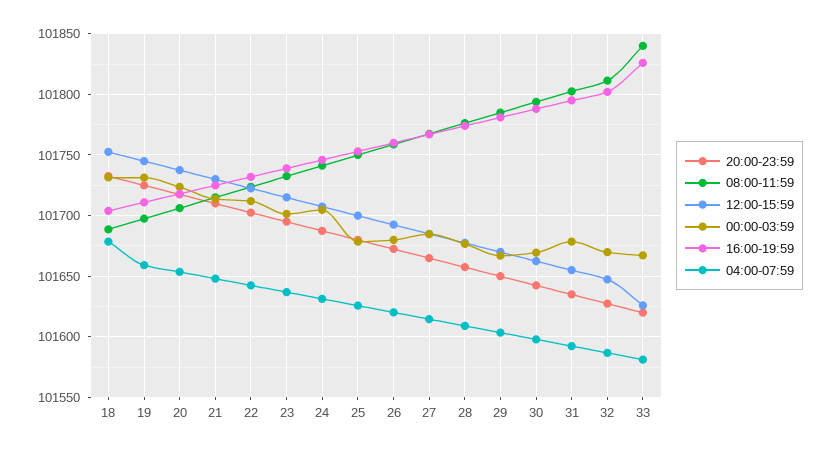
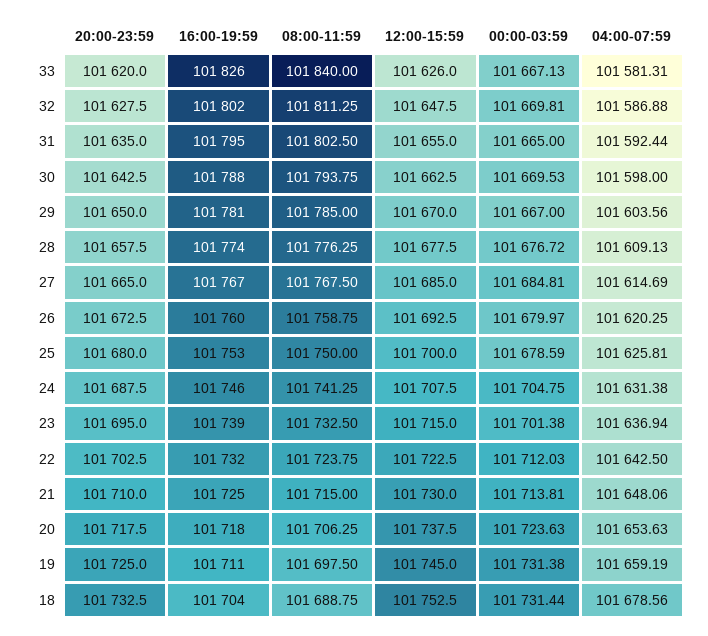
  {
    "20:00-23:59": {
      "18": 101732.5,
      "19": 101725,
      "20": 101717.5,
      "21": 101710,
      "22": 101702.5,
      "23": 101695,
      "24": 101687.5,
      "25": 101680,
      "26": 101672.5,
      "27": 101665,
      "28": 101657.5,
      "29": 101650,
      "30": 101642.5,
      "31": 101635,
      "32": 101627.5,
      "33": 101620
    },
    "08:00-11:59": {
      "18": 101688.75,
      "19": 101697.5,
      "20": 101706.25,
      "21": 101715,
      "22": 101723.75,
      "23": 101732.5,
      "24": 101741.25,
      "25": 101750,
      "26": 101758.75,
      "27": 101767.5,
      "28": 101776.25,
      "29": 101785,
      "30": 101793.75,
      "31": 101802.5,
      "32": 101811.25,
      "33": 101840
    },
    "12:00-15:59": {
      "18": 101752.5,
      "19": 101745,
      "20": 101737.5,
      "21": 101730,
      "22": 101722.5,
      "23": 101715,
      "24": 101707.5,
      "25": 101700,
      "26": 101692.5,
      "27": 101685,
      "28": 101677.5,
      "29": 101670,
      "30": 101662.5,
      "31": 101655,
      "32": 101647.5,
      "33": 101626
    },
    "00:00-03:59": {
      "18": 101731.44,
      "19": 101731.38,
      "20": 101723.63,
      "21": 101713.81,
      "22": 101712.03,
      "23": 101701.38,
      "24": 101704.75,
      "25": 101678.59,
      "26": 101679.97,
      "27": 101684.81,
      "28": 101676.72,
      "29": 101667,
      "30": 101669.53,
-     "31": 101680,
+     "31": 101665,
      "32": 101669.81,
      "33": 101667.13
    },
    "16:00-19:59": {
      "18": 101704,
      "19": 101711,
      "20": 101718,
      "21": 101725,
      "22": 101732,
      "23": 101739,
      "24": 101746,
      "25": 101753,
      "26": 101760,
      "27": 101767,
      "28": 101774,
      "29": 101781,
      "30": 101788,
      "31": 101795,
      "32": 101802,
      "33": 101826
    },
    "04:00-07:59": {
      "18": 101678.56,
      "19": 101659.19,
      "20": 101653.63,
      "21": 101648.06,
      "22": 101642.5,
      "23": 101636.94,
      "24": 101631.38,
      "25": 101625.81,
      "26": 101620.25,
      "27": 101614.69,
      "28": 101609.13,
      "29": 101603.56,
      "30": 101598,
      "31": 101592.44,
      "32": 101586.88,
      "33": 101581.31
    }
  }

